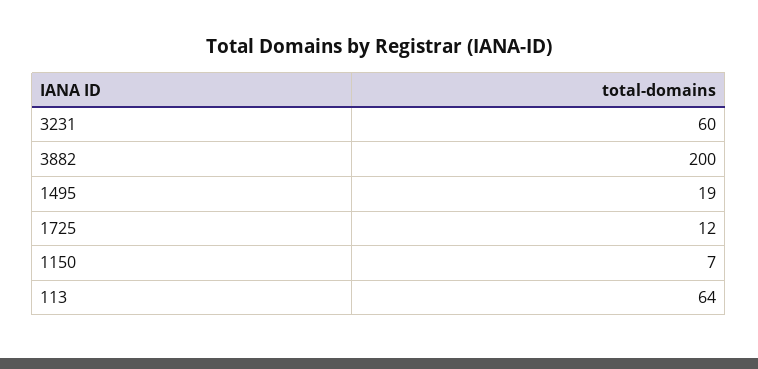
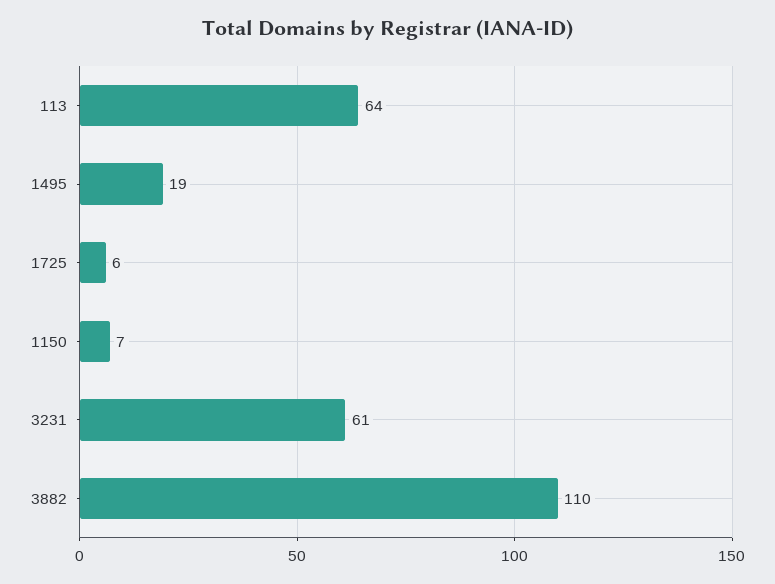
  {
-   "3231": 60,
+   "3231": 61,
-   "3882": 200,
+   "3882": 110,
    "1495": 19,
-   "1725": 12,
+   "1725": 6,
    "1150": 7,
    "113": 64
  }

